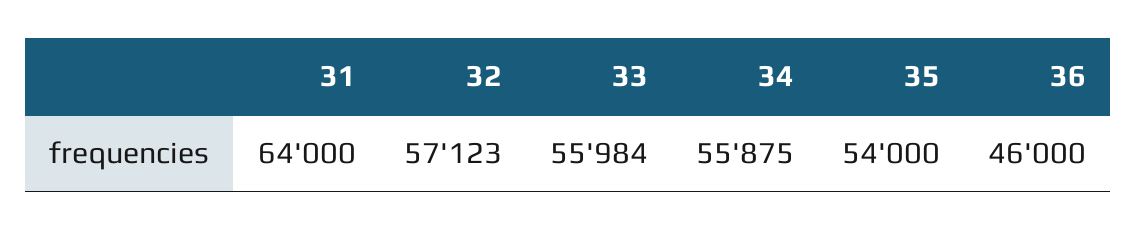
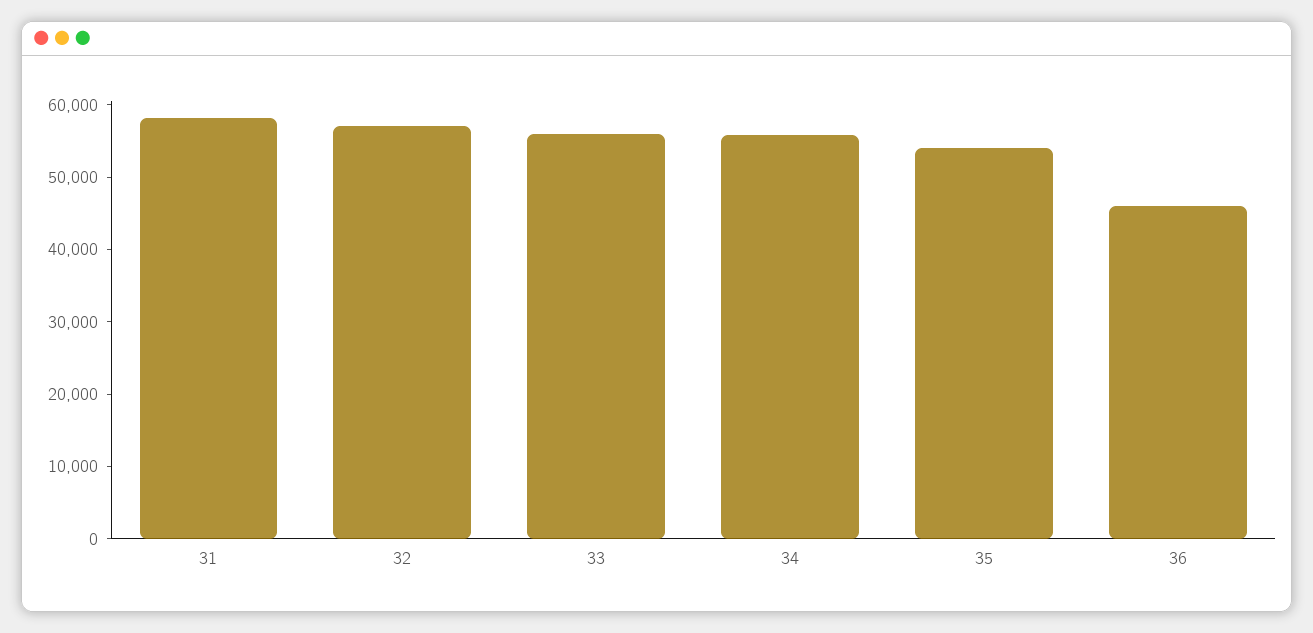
  {
-   "31": 64000,
+   "31": 58000,
    "32": 57123,
    "33": 55984,
    "34": 55875,
    "35": 54000,
    "36": 46000
  }

